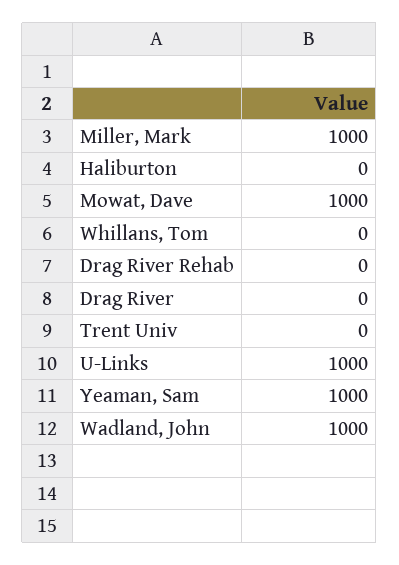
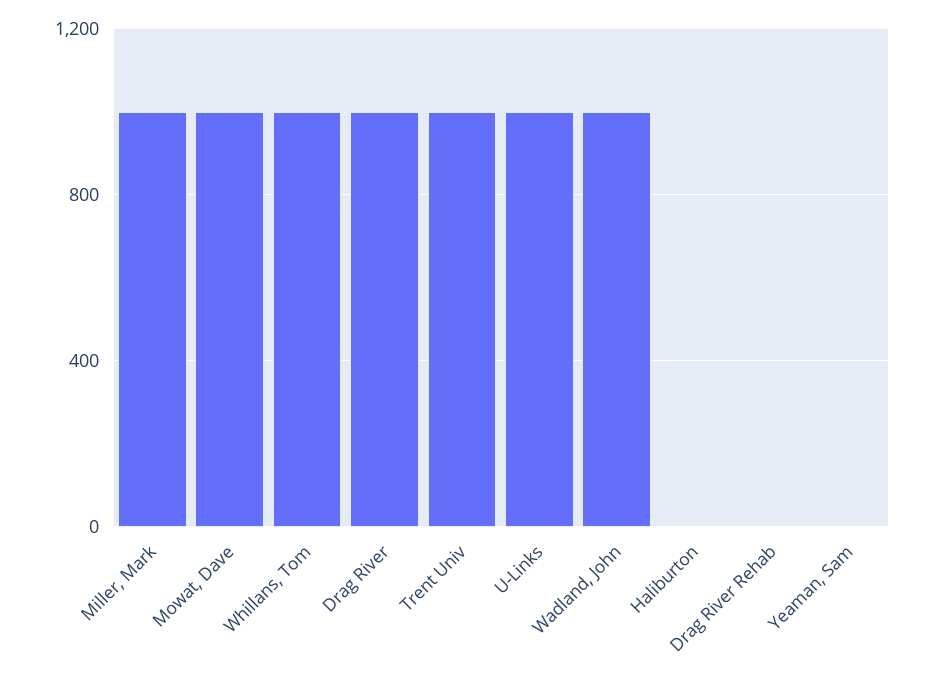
  {
    "Miller, Mark": 1000,
    "Haliburton": 0,
    "Mowat, Dave": 1000,
-   "Whillans, Tom": 0,
+   "Whillans, Tom": 1000,
    "Drag River Rehab": 0,
-   "Drag River": 0,
+   "Drag River": 1000,
-   "Trent Univ": 0,
+   "Trent Univ": 1000,
    "U-Links": 1000,
-   "Yeaman, Sam": 1000,
+   "Yeaman, Sam": 0,
    "Wadland, John": 1000
  }

